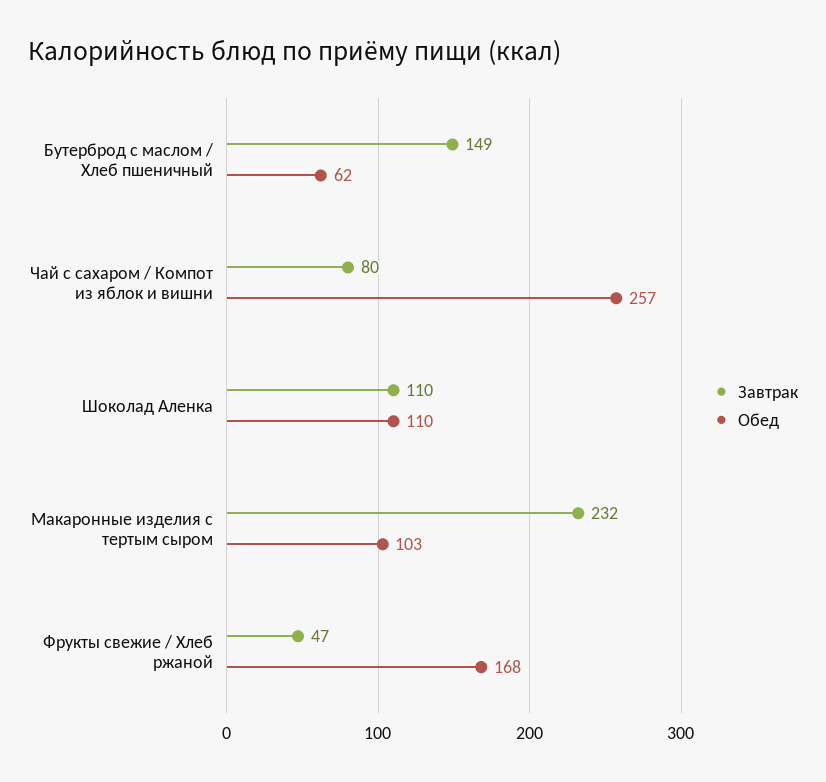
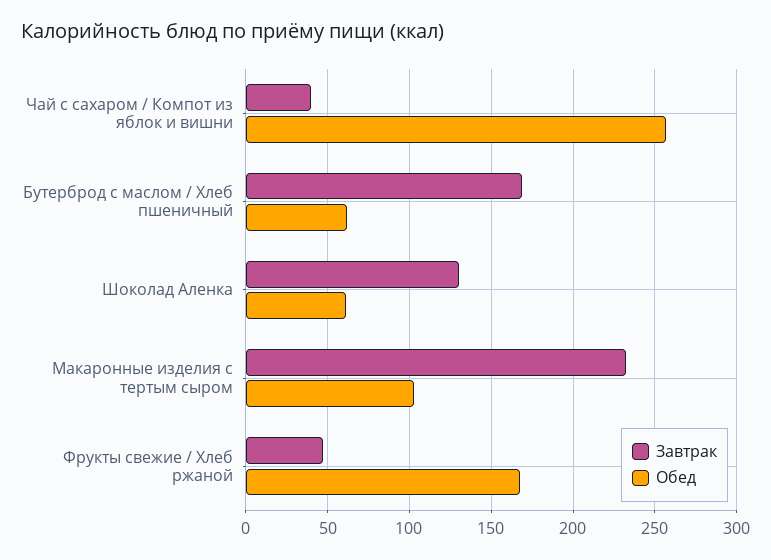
  {
    "Завтрак": {
-     "Бутерброд с маслом / Хлеб пшеничный": 149,
+     "Бутерброд с маслом / Хлеб пшеничный": 170,
-     "Чай с сахаром / Компот из яблок и вишни": 80,
+     "Чай с сахаром / Компот из яблок и вишни": 40,
-     "Шоколад Аленка": 110,
+     "Шоколад Аленка": 130,
      "Макаронные изделия с тертым сыром": 232,
      "Фрукты свежие / Хлеб ржаной": 47
    },
    "Обед": {
      "Бутерброд с маслом / Хлеб пшеничный": 62,
      "Чай с сахаром / Компот из яблок и вишни": 257,
-     "Шоколад Аленка": 110,
+     "Шоколад Аленка": 60,
      "Макаронные изделия с тертым сыром": 103,
      "Фрукты свежие / Хлеб ржаной": 168
    }
  }

